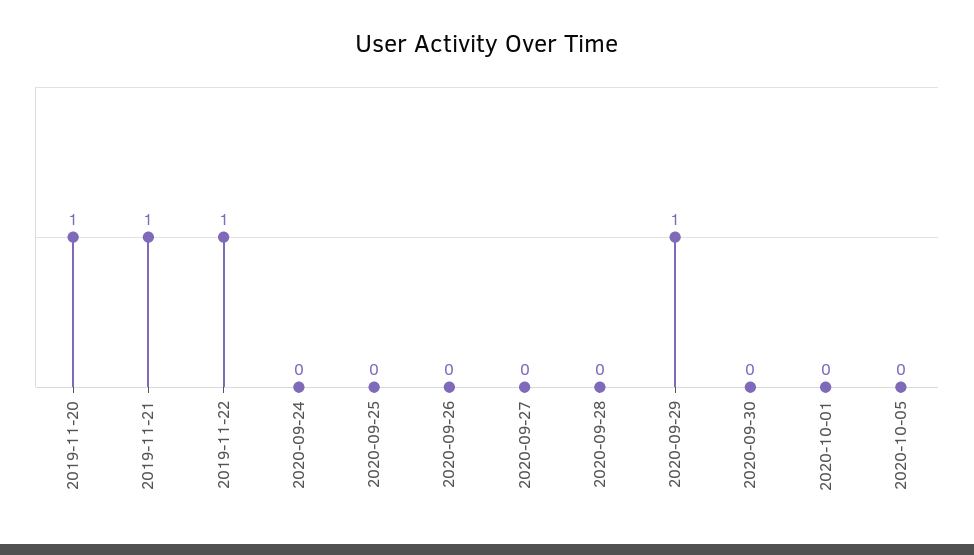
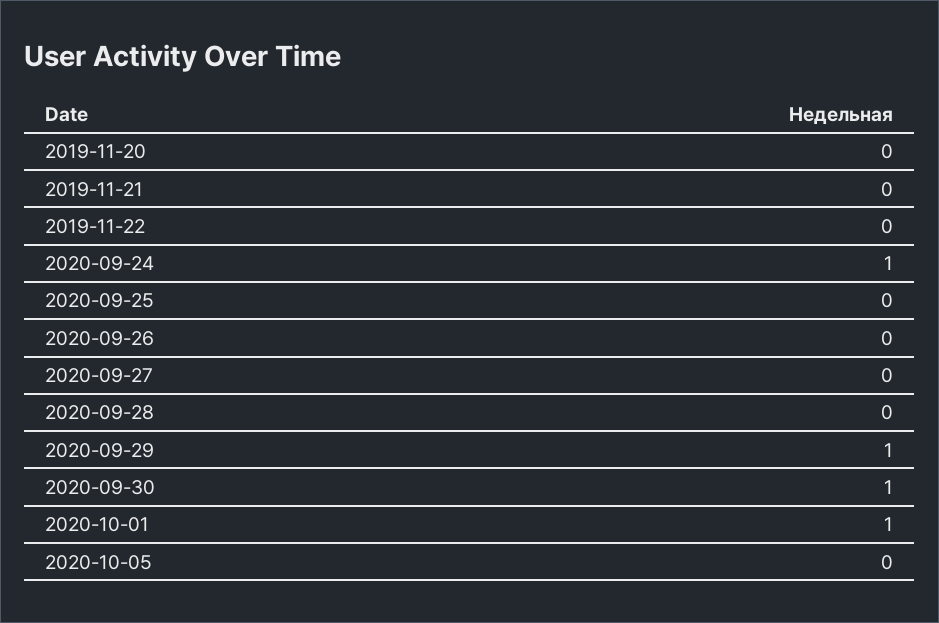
  {
-   "2019-11-20": 1,
+   "2019-11-20": 0,
-   "2019-11-21": 1,
+   "2019-11-21": 0,
-   "2019-11-22": 1,
+   "2019-11-22": 0,
-   "2020-09-24": 0,
+   "2020-09-24": 1,
    "2020-09-25": 0,
    "2020-09-26": 0,
    "2020-09-27": 0,
    "2020-09-28": 0,
    "2020-09-29": 1,
-   "2020-09-30": 0,
+   "2020-09-30": 1,
-   "2020-10-01": 0,
+   "2020-10-01": 1,
    "2020-10-05": 0
  }

